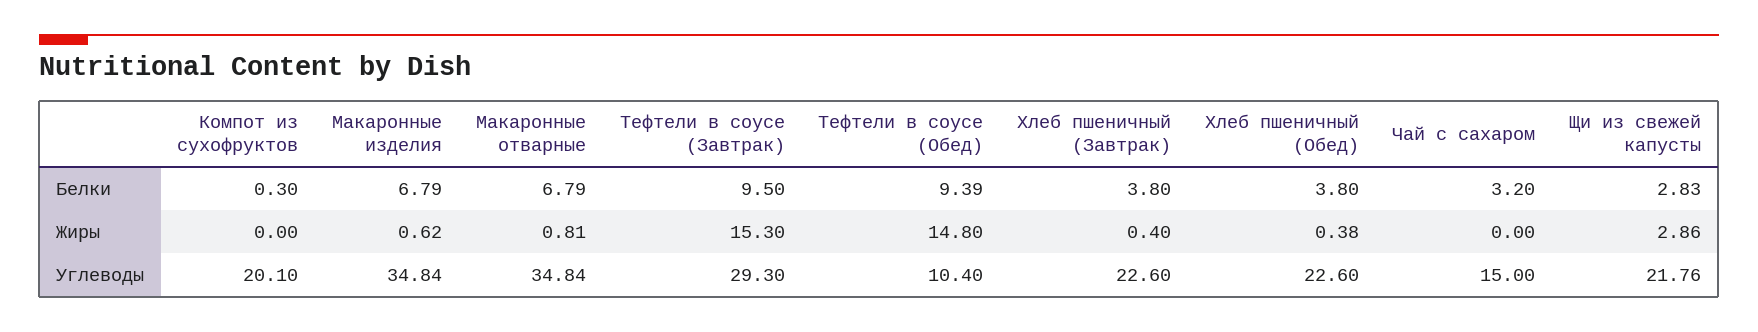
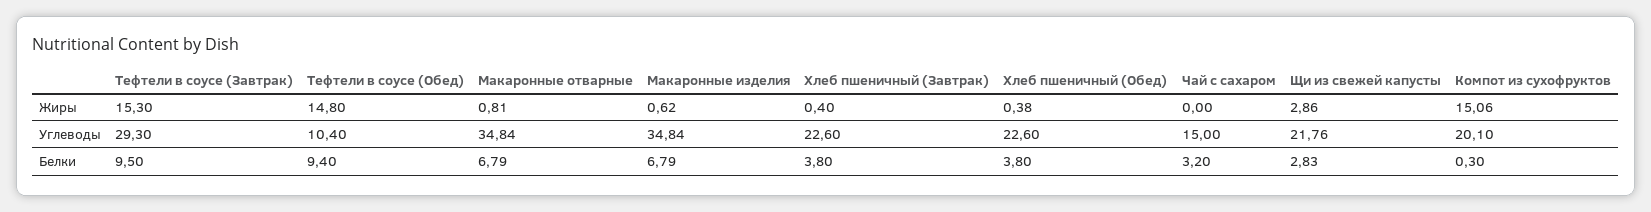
  {
    "Компот из сухофруктов": {
      "Белки": 0.3,
-     "Жиры": 0,
+     "Жиры": 15.06,
      "Углеводы": 20.1
    },
    "Макаронные изделия": {
      "Белки": 6.79,
      "Жиры": 0.62,
      "Углеводы": 34.84
    },
    "Макаронные отварные": {
      "Белки": 6.79,
      "Жиры": 0.81,
      "Углеводы": 34.84
    },
    "Тефтели в соусе (Завтрак)": {
      "Белки": 9.5,
      "Жиры": 15.3,
      "Углеводы": 29.3
    },
    "Тефтели в соусе (Обед)": {
-     "Белки": 9.39,
+     "Белки": 9.4,
      "Жиры": 14.8,
      "Углеводы": 10.4
    },
    "Хлеб пшеничный (Завтрак)": {
      "Белки": 3.8,
      "Жиры": 0.4,
      "Углеводы": 22.6
    },
    "Хлеб пшеничный (Обед)": {
      "Белки": 3.8,
      "Жиры": 0.38,
      "Углеводы": 22.6
    },
    "Чай с сахаром": {
      "Белки": 3.2,
      "Жиры": 0,
      "Углеводы": 15
    },
    "Щи из свежей капусты": {
      "Белки": 2.83,
      "Жиры": 2.86,
      "Углеводы": 21.76
    }
  }

